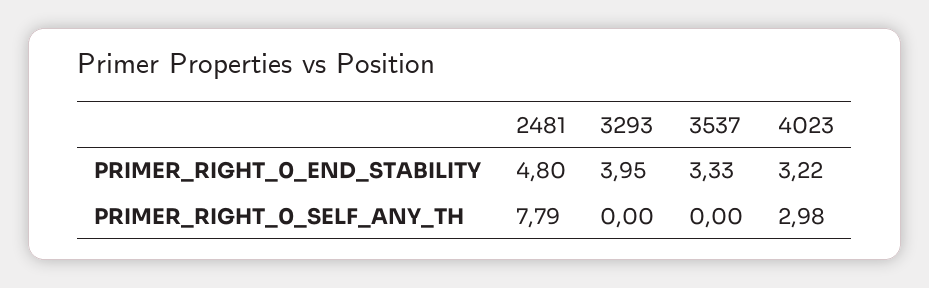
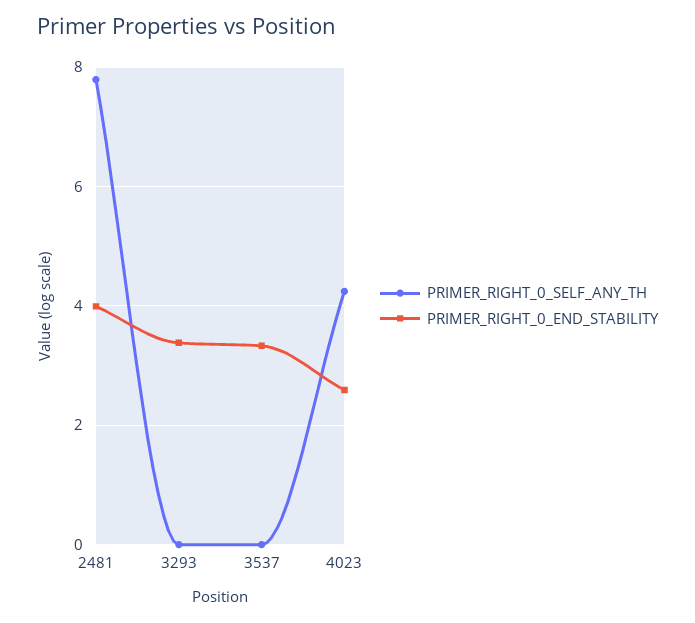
  {
    "PRIMER_RIGHT_0_END_STABILITY": {
-     "2481": 4.8,
+     "2481": 4,
-     "3293": 3.95,
+     "3293": 3.4,
      "3537": 3.33,
-     "4023": 3.22
+     "4023": 2.6
    },
    "PRIMER_RIGHT_0_SELF_ANY_TH": {
      "2481": 7.79,
      "3293": 0,
      "3537": 0,
-     "4023": 2.98
+     "4023": 4.2
    }
  }

